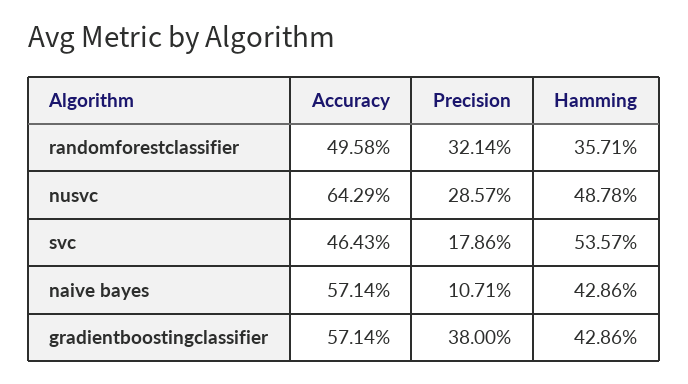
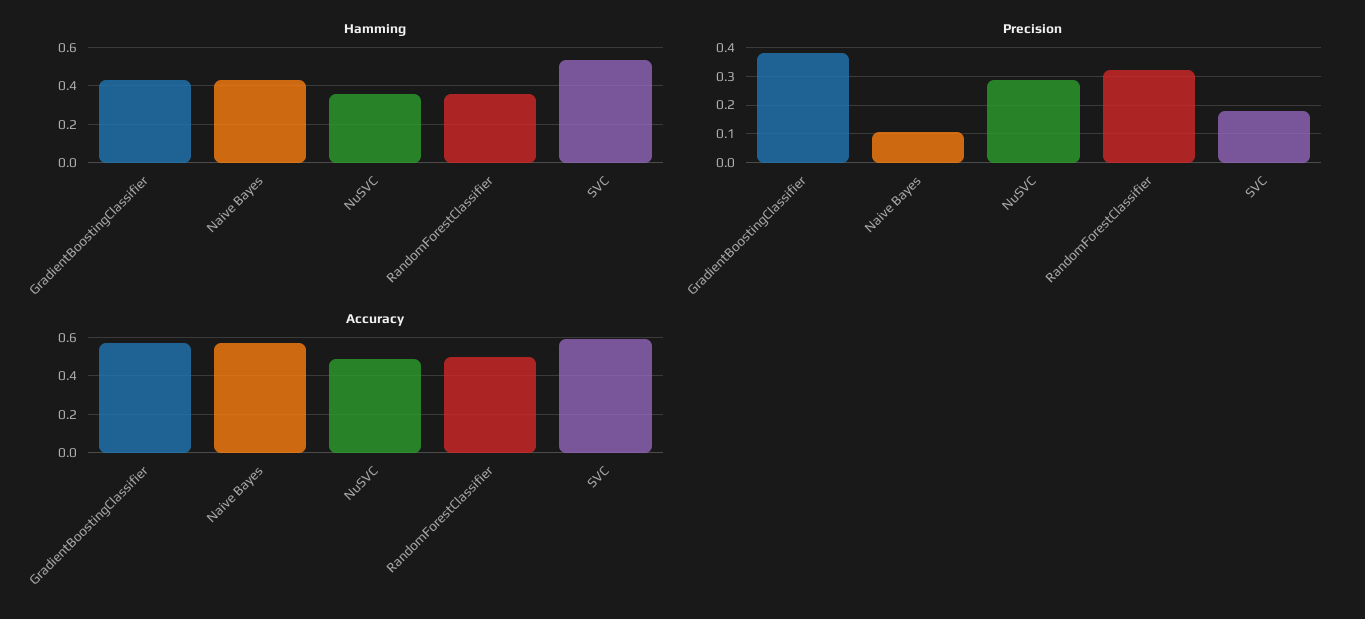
  {
    "Accuracy": {
      "randomforestclassifier": 0.4958,
-     "nusvc": 0.6429,
+     "nusvc": 0.5,
-     "svc": 0.4643,
+     "svc": 0.6,
      "naive bayes": 0.5714,
      "gradientboostingclassifier": 0.5714
    },
    "Precision": {
      "randomforestclassifier": 0.3214,
      "nusvc": 0.2857,
      "svc": 0.1786,
      "naive bayes": 0.1071,
      "gradientboostingclassifier": 0.38
    },
    "Hamming": {
      "randomforestclassifier": 0.3571,
-     "nusvc": 0.4878,
+     "nusvc": 0.35,
      "svc": 0.5357,
      "naive bayes": 0.4286,
      "gradientboostingclassifier": 0.4286
    }
  }

